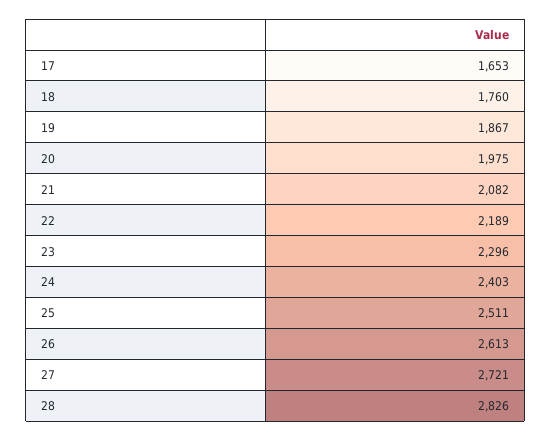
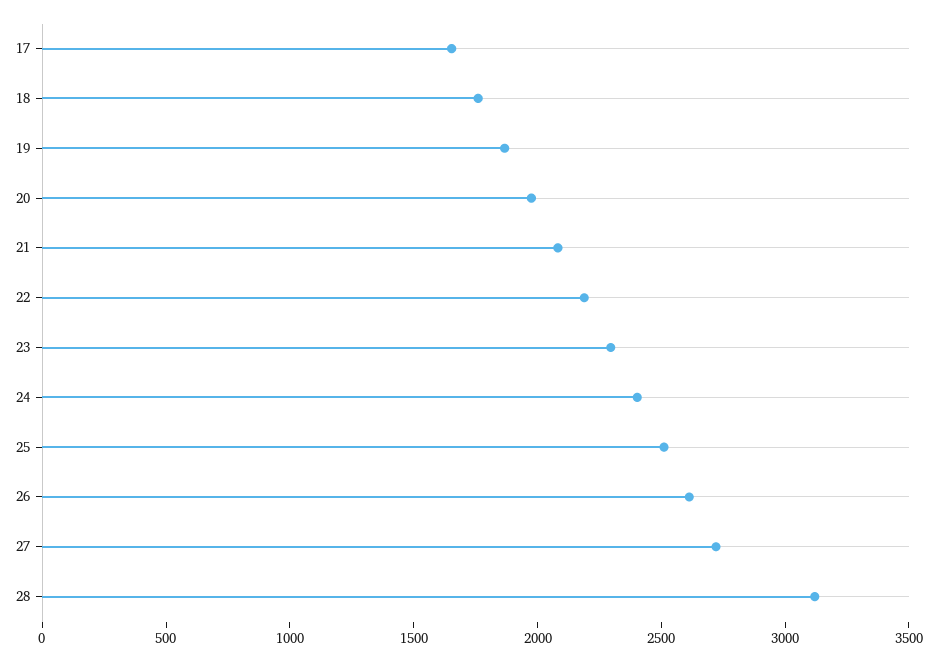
  {
    "17": 1653,
    "18": 1760,
    "19": 1867,
    "20": 1975,
    "21": 2082,
    "22": 2189,
    "23": 2296,
    "24": 2403,
    "25": 2511,
    "26": 2613,
    "27": 2721,
-   "28": 2826
+   "28": 3100
  }

